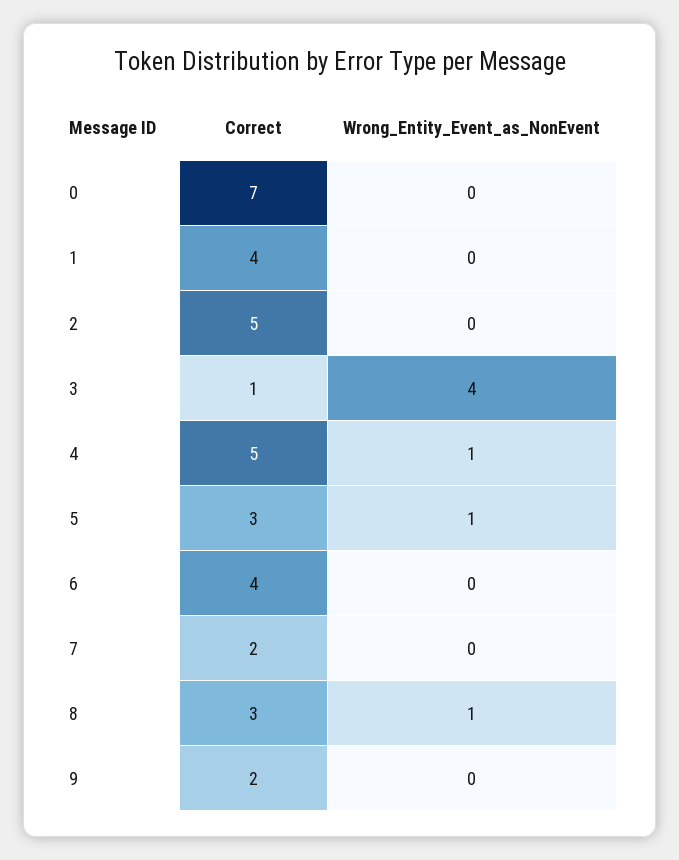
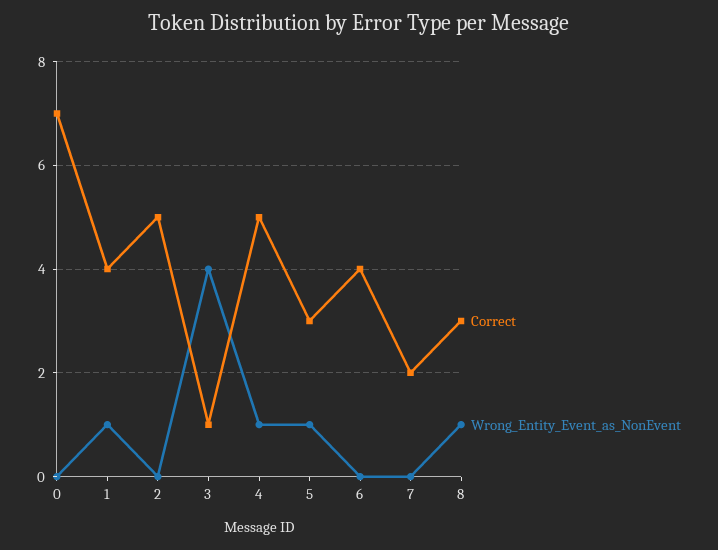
  {
    "Correct": {
      "0": 7,
      "1": 4,
      "2": 5,
      "3": 1,
      "4": 5,
      "5": 3,
      "6": 4,
      "7": 2,
-     "8": 3,
+     "8": 3
-     "9": 2
    },
    "Wrong_Entity_Event_as_NonEvent": {
      "0": 0,
-     "1": 0,
+     "1": 1,
      "2": 0,
      "3": 4,
      "4": 1,
      "5": 1,
      "6": 0,
      "7": 0,
-     "8": 1,
+     "8": 1
-     "9": 0
    }
  }

